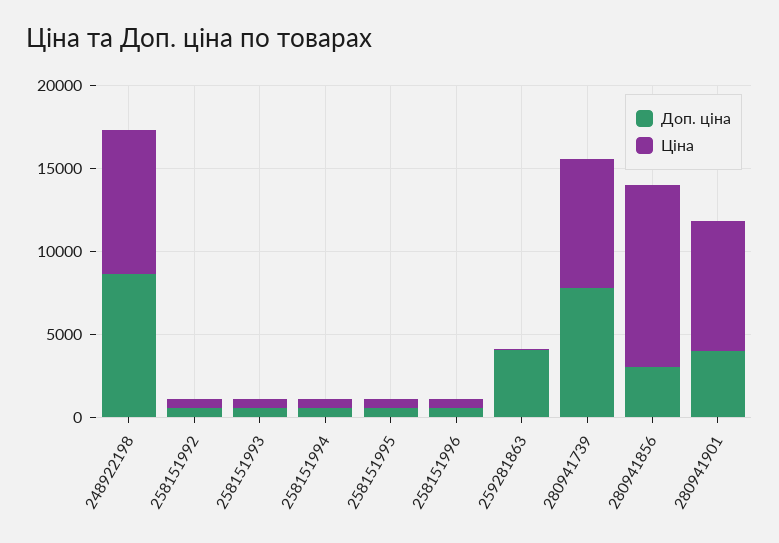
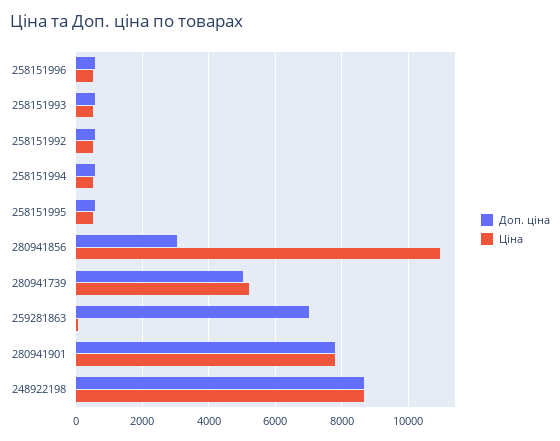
  {
    "Доп. ціна": {
      "248922198": 8600,
      "258151992": 600,
      "258151993": 600,
      "258151994": 600,
      "258151995": 600,
      "258151996": 600,
-     "259281863": 4000,
+     "259281863": 7000,
-     "280941739": 8000,
+     "280941739": 5000,
      "280941856": 3000,
-     "280941901": 4000
+     "280941901": 7800
    },
    "Ціна": {
      "248922198": 8600,
      "258151992": 600,
      "258151993": 600,
      "258151994": 600,
      "258151995": 600,
      "258151996": 600,
      "259281863": 0,
-     "280941739": 8000,
+     "280941739": 5200,
      "280941856": 11000,
      "280941901": 7800
    }
  }

